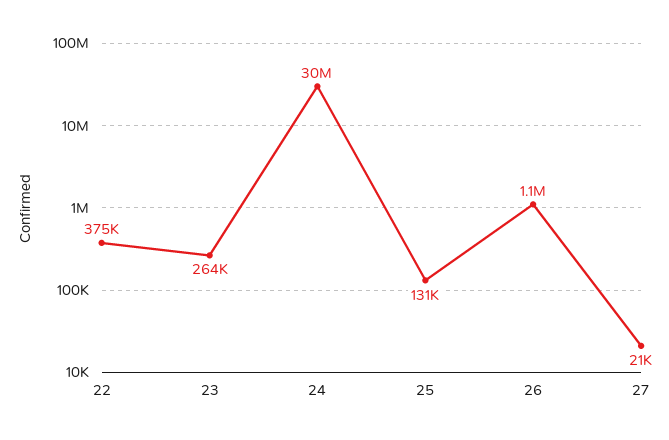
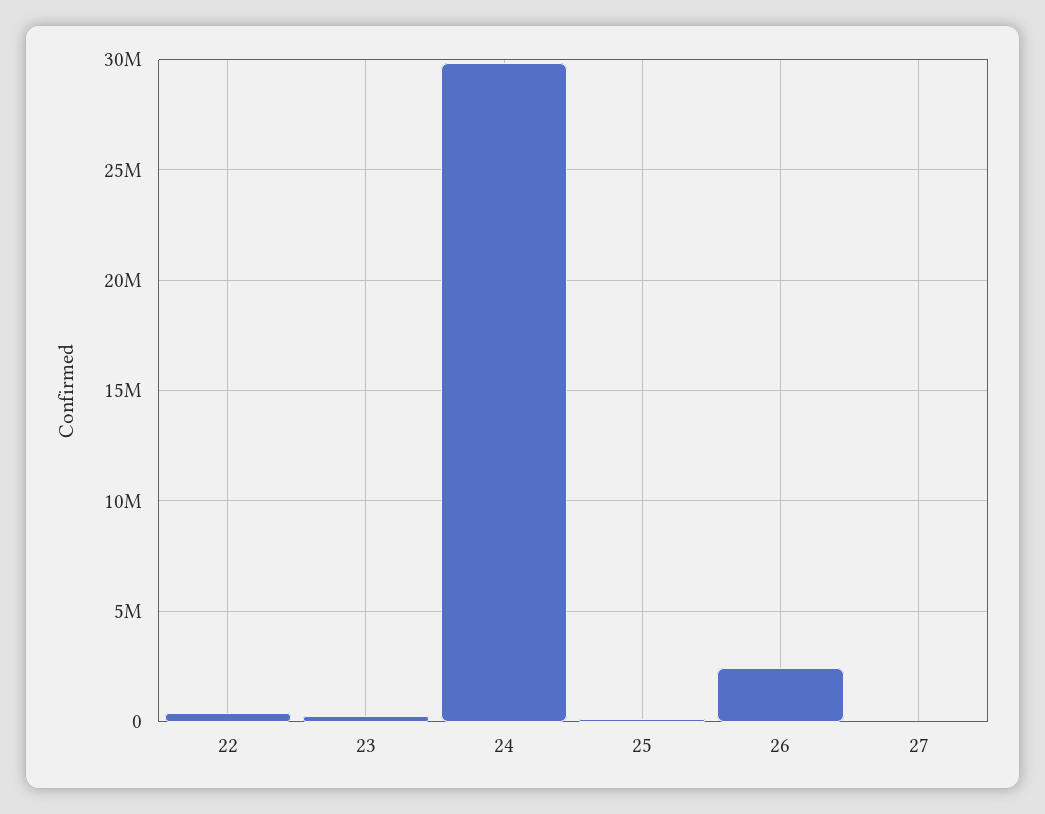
  {
    "22": 375000,
    "23": 264000,
    "24": 30000000,
    "25": 131000,
-   "26": 1100000,
+   "26": 2500000,
    "27": 21000
  }

